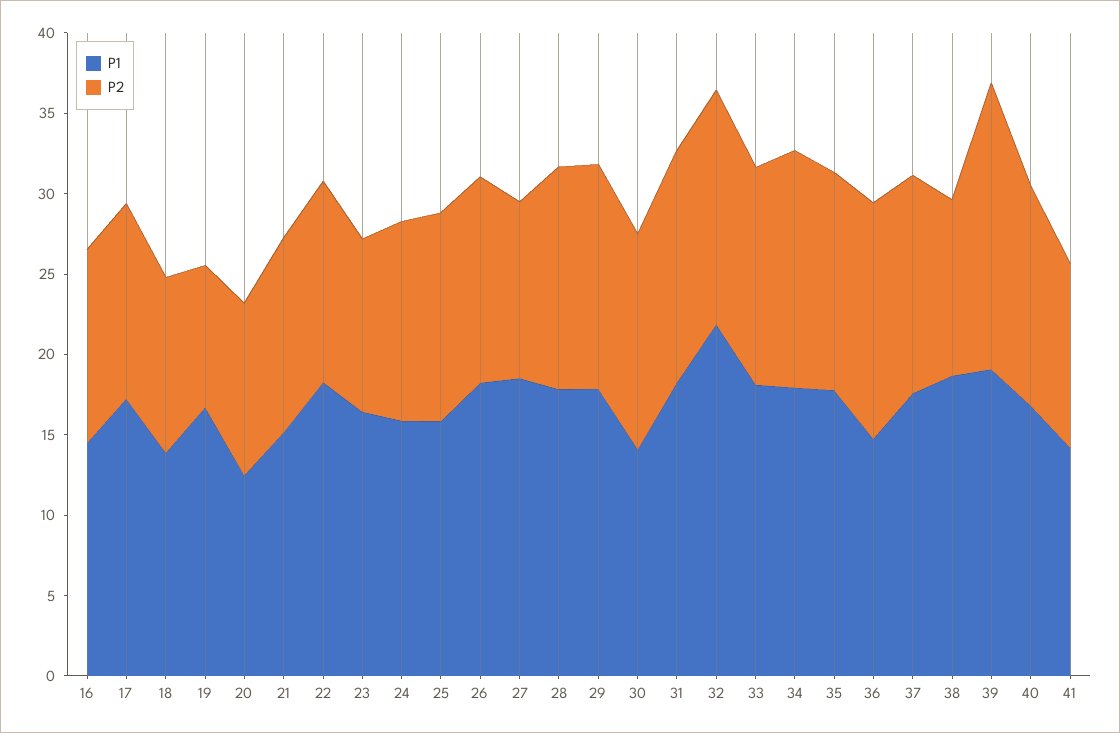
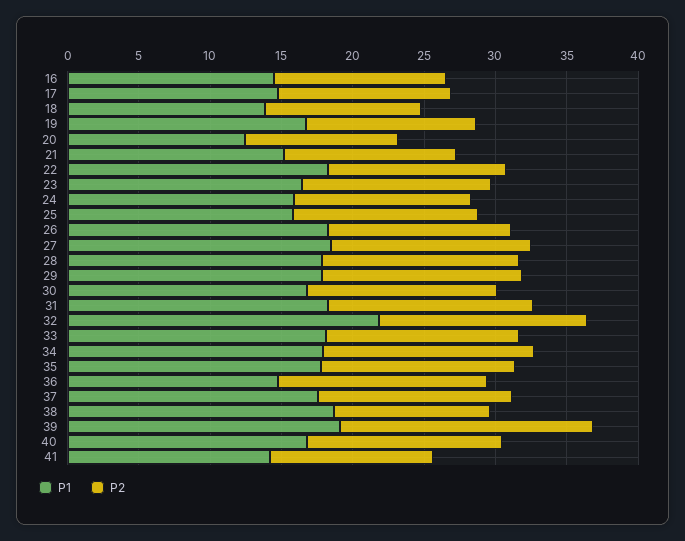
  {
    "P1": {
      "16": 15,
-     "17": 17,
+     "17": 15,
      "18": 14,
      "19": 17,
      "20": 12,
      "21": 15,
      "22": 18,
      "23": 16,
      "24": 16,
      "25": 16,
      "26": 18,
      "27": 19,
      "28": 18,
      "29": 18,
-     "30": 14,
+     "30": 17,
      "31": 18,
      "32": 22,
      "33": 18,
      "34": 18,
      "35": 18,
      "36": 15,
      "37": 18,
      "38": 19,
      "39": 19,
      "40": 17,
      "41": 14
    },
    "P2": {
      "16": 12,
      "17": 12,
      "18": 11,
-     "19": 9,
+     "19": 12,
      "20": 11,
      "21": 12,
      "22": 13,
-     "23": 11,
+     "23": 13,
      "24": 12,
      "25": 13,
      "26": 13,
-     "27": 11,
+     "27": 14,
      "28": 14,
      "29": 14,
      "30": 13,
      "31": 14,
      "32": 15,
      "33": 14,
      "34": 15,
      "35": 14,
      "36": 15,
      "37": 14,
      "38": 11,
      "39": 18,
      "40": 14,
      "41": 11
    }
  }

